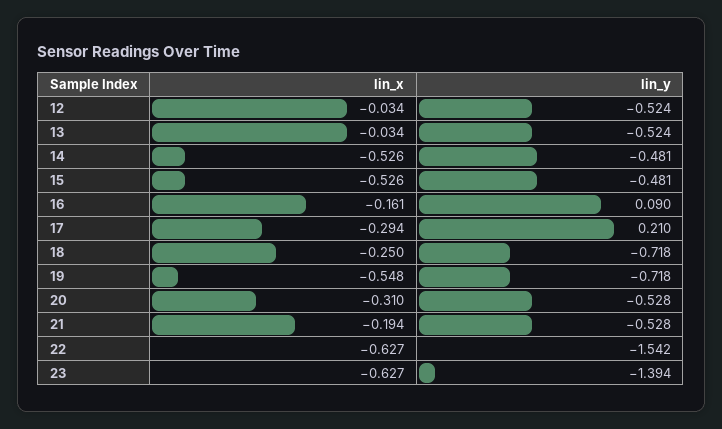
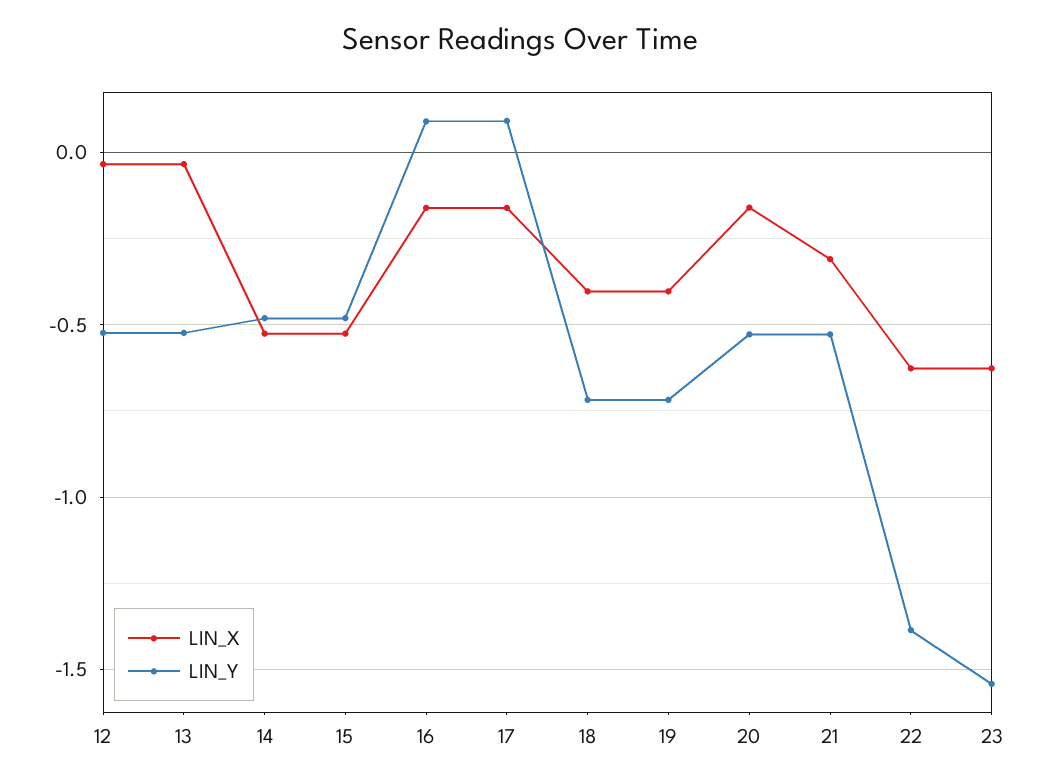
  {
    "lin_x": {
      "12": -0.034,
      "13": -0.034,
      "14": -0.526,
      "15": -0.526,
      "16": -0.161,
-     "17": -0.294,
+     "17": -0.15,
-     "18": -0.25,
+     "18": -0.4,
-     "19": -0.548,
+     "19": -0.4,
-     "20": -0.31,
+     "20": -0.15,
-     "21": -0.194,
+     "21": -0.3,
      "22": -0.627,
      "23": -0.627
    },
    "lin_y": {
      "12": -0.524,
      "13": -0.524,
      "14": -0.481,
      "15": -0.481,
      "16": 0.09,
-     "17": 0.21,
+     "17": 0.1,
      "18": -0.718,
      "19": -0.718,
      "20": -0.528,
      "21": -0.528,
-     "22": -1.542,
+     "22": -1.4,
-     "23": -1.394
+     "23": -1.55
    }
  }

